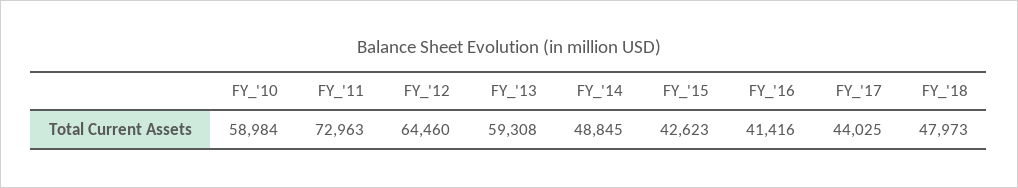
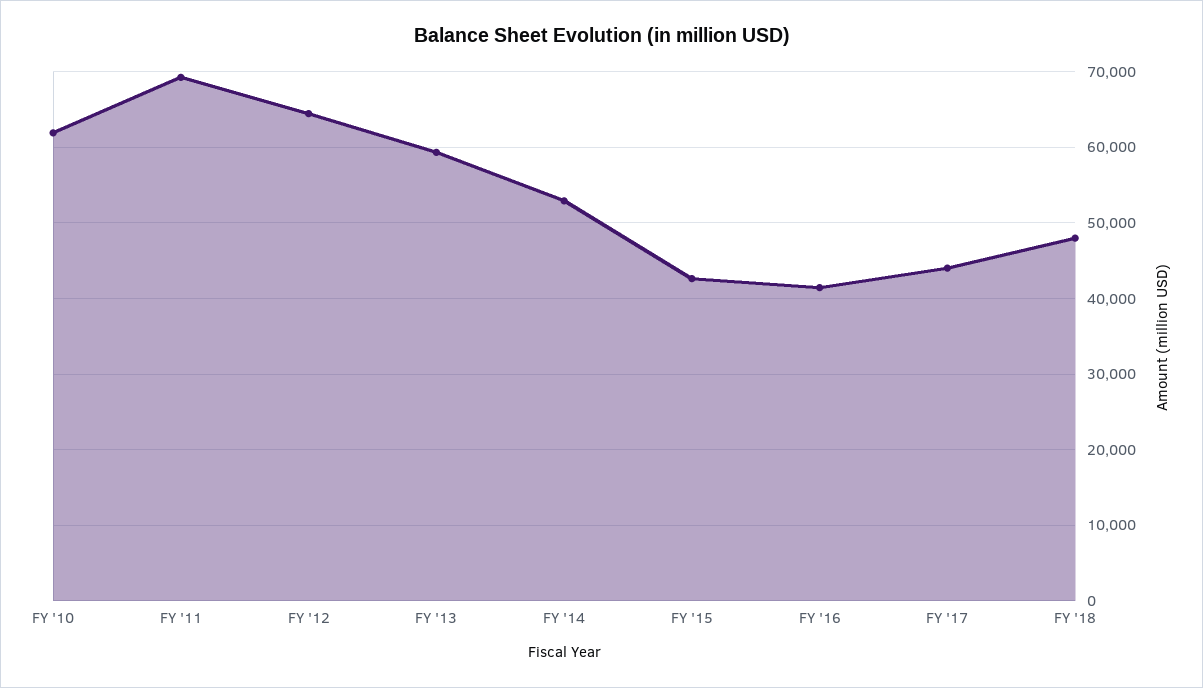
  {
-   "FY_'10": 58984,
+   "FY_'10": 62000,
-   "FY_'11": 72963,
+   "FY_'11": 69000,
    "FY_'12": 64460,
    "FY_'13": 59308,
-   "FY_'14": 48845,
+   "FY_'14": 53000,
    "FY_'15": 42623,
    "FY_'16": 41416,
    "FY_'17": 44025,
    "FY_'18": 47973
  }

